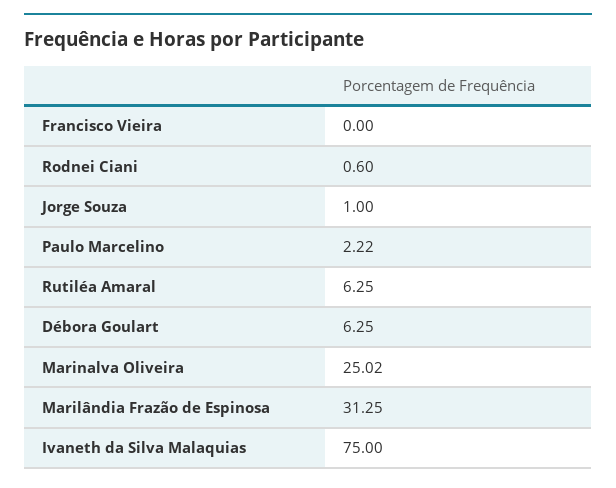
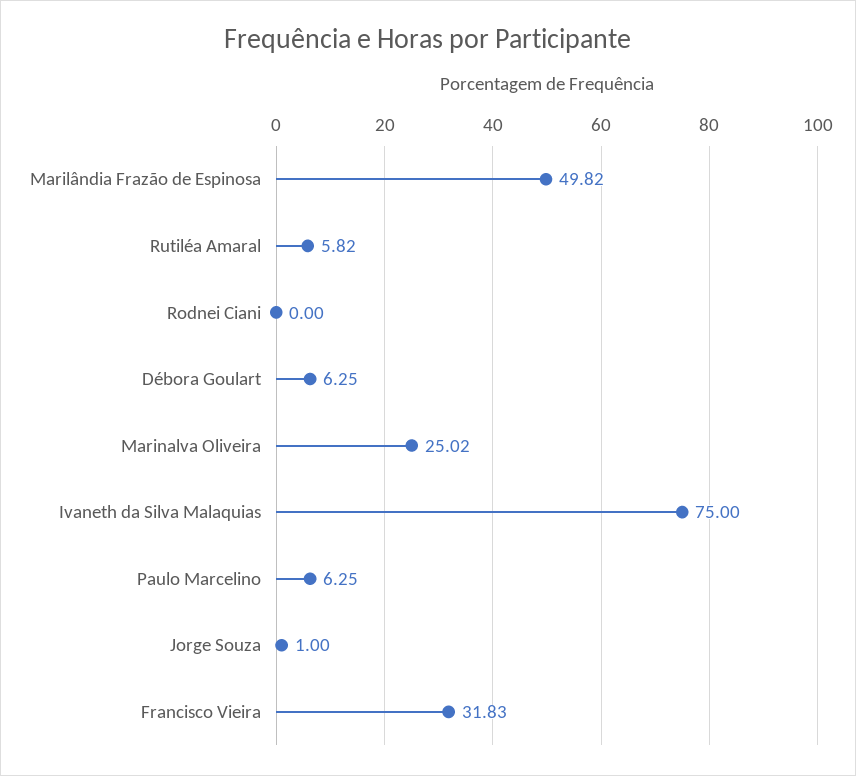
  {
-   "Francisco Vieira": 0,
+   "Francisco Vieira": 31.83,
-   "Rodnei Ciani": 0.6,
+   "Rodnei Ciani": 0,
    "Jorge Souza": 1,
-   "Paulo Marcelino": 2.22,
+   "Paulo Marcelino": 6.25,
-   "Rutiléa Amaral": 6.25,
+   "Rutiléa Amaral": 5.82,
    "Débora Goulart": 6.25,
    "Marinalva Oliveira": 25.02,
-   "Marilândia Frazão de Espinosa": 31.25,
+   "Marilândia Frazão de Espinosa": 49.82,
    "Ivaneth da Silva Malaquias": 75
  }

